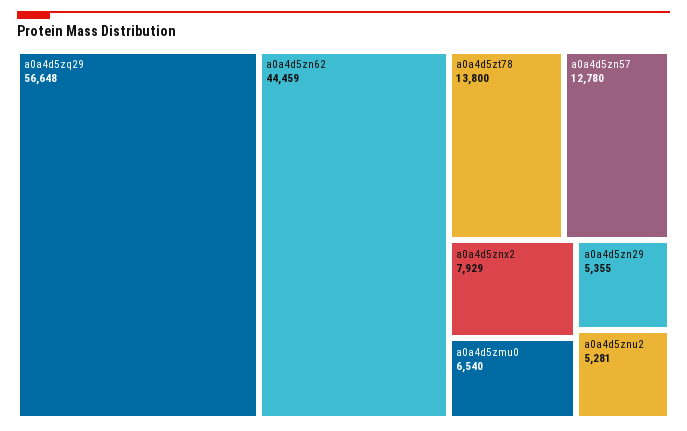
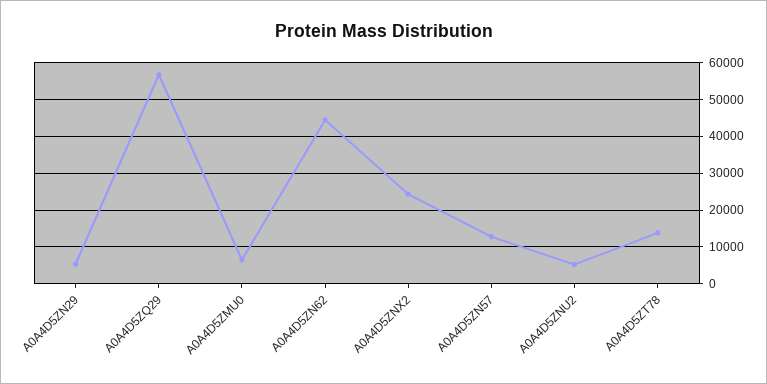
  {
    "a0a4d5zq29": 56648,
    "a0a4d5zn62": 44459,
    "a0a4d5zt78": 13800,
    "a0a4d5zn57": 12780,
-   "a0a4d5znx2": 7929,
+   "a0a4d5znx2": 24000,
    "a0a4d5zmu0": 6540,
    "a0a4d5zn29": 5355,
    "a0a4d5znu2": 5281
  }

